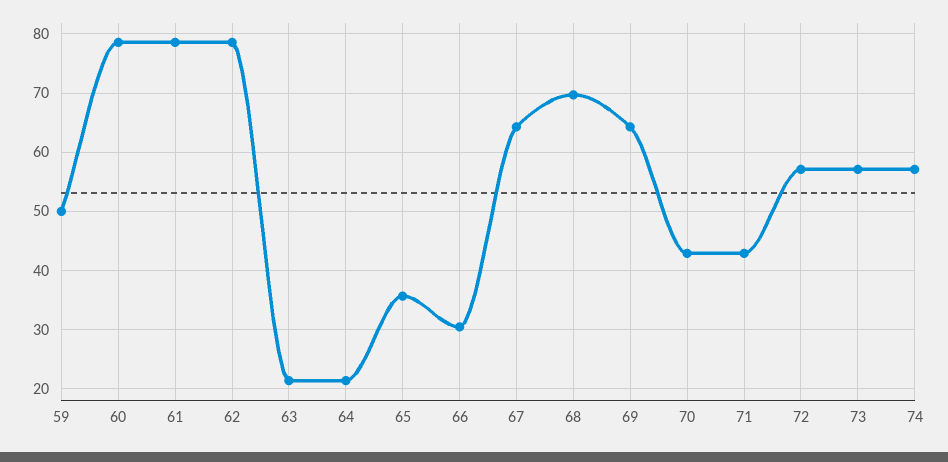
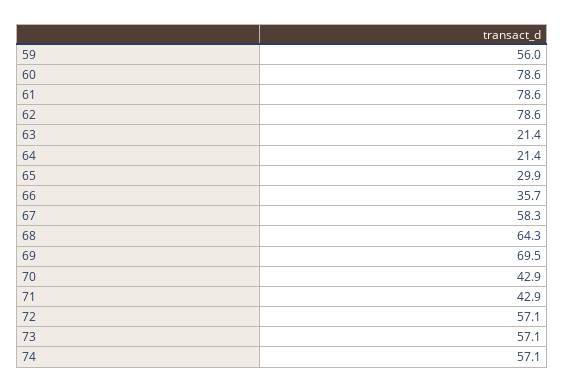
  {
-   "59": 50,
+   "59": 56,
    "60": 78.6,
    "61": 78.6,
    "62": 78.6,
    "63": 21.4,
    "64": 21.4,
-   "65": 36,
+   "65": 29.9,
-   "66": 30,
+   "66": 35.7,
-   "67": 64,
+   "67": 58.3,
-   "68": 70,
+   "68": 64.3,
-   "69": 64,
+   "69": 69.5,
    "70": 42.9,
    "71": 42.9,
    "72": 57.1,
    "73": 57.1,
    "74": 57.1
  }

